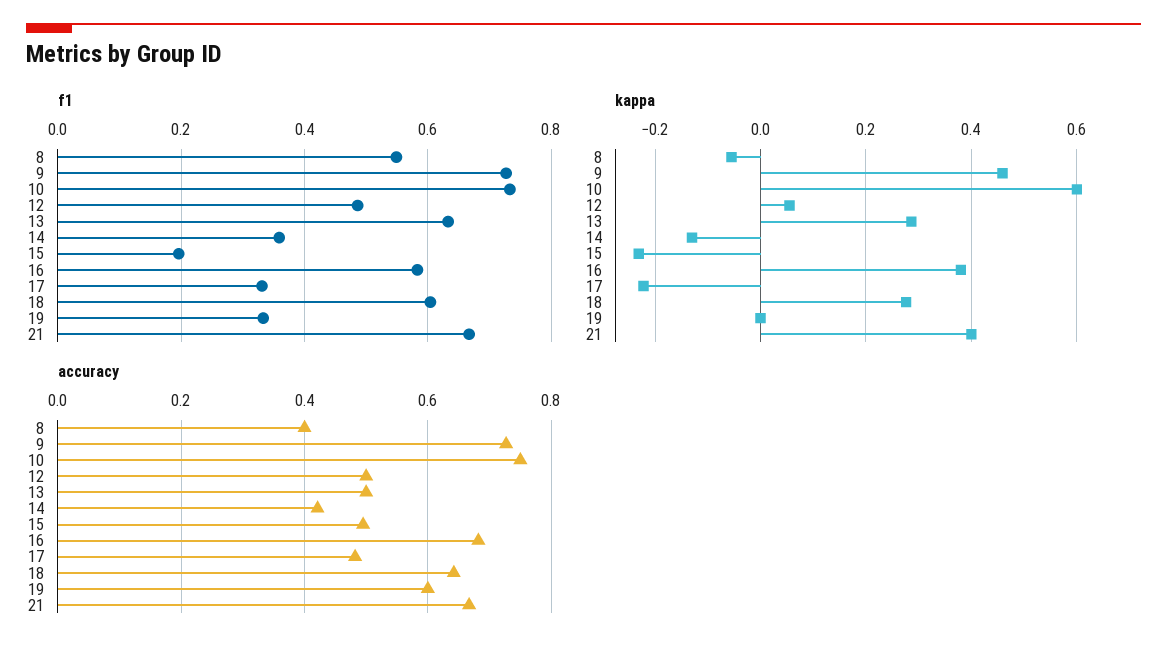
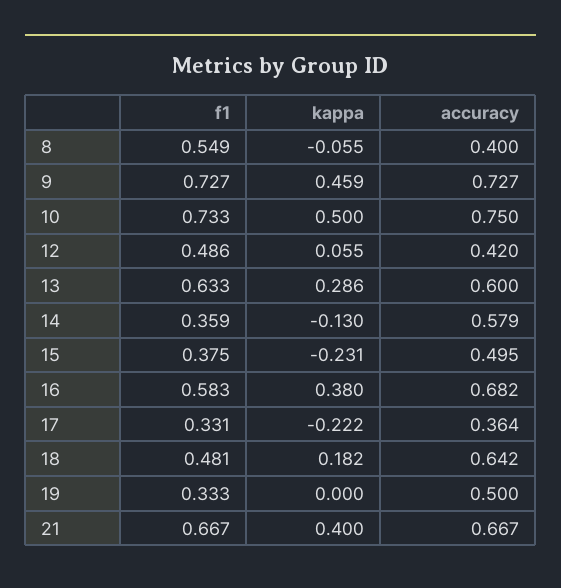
  {
    "f1": {
      "8": 0.549,
      "9": 0.727,
      "10": 0.733,
      "12": 0.486,
      "13": 0.633,
      "14": 0.359,
-     "15": 0.2,
+     "15": 0.375,
      "16": 0.583,
      "17": 0.331,
-     "18": 0.6,
+     "18": 0.481,
      "19": 0.333,
      "21": 0.667
    },
    "kappa": {
      "8": -0.055,
      "9": 0.459,
-     "10": 0.6,
+     "10": 0.5,
      "12": 0.055,
      "13": 0.286,
      "14": -0.13,
      "15": -0.231,
      "16": 0.38,
      "17": -0.222,
-     "18": 0.28,
+     "18": 0.182,
      "19": 0,
      "21": 0.4
    },
    "accuracy": {
      "8": 0.4,
      "9": 0.727,
      "10": 0.75,
-     "12": 0.5,
+     "12": 0.42,
-     "13": 0.5,
+     "13": 0.6,
-     "14": 0.42,
+     "14": 0.579,
      "15": 0.495,
      "16": 0.682,
-     "17": 0.48,
+     "17": 0.364,
      "18": 0.642,
-     "19": 0.6,
+     "19": 0.5,
      "21": 0.667
    }
  }

